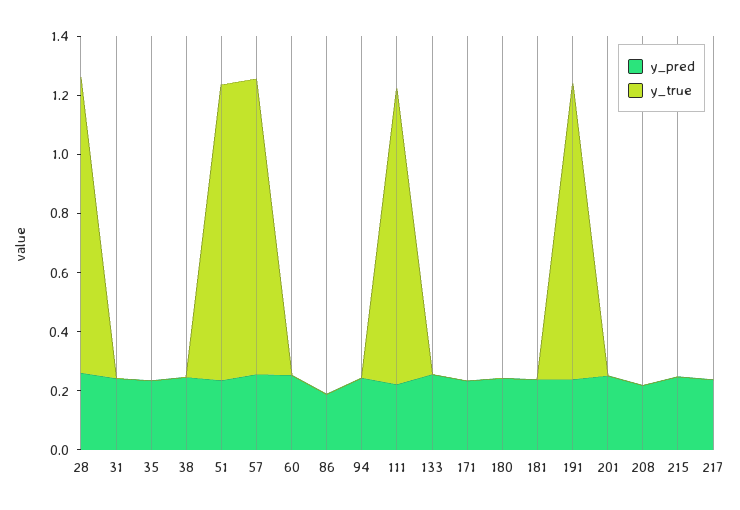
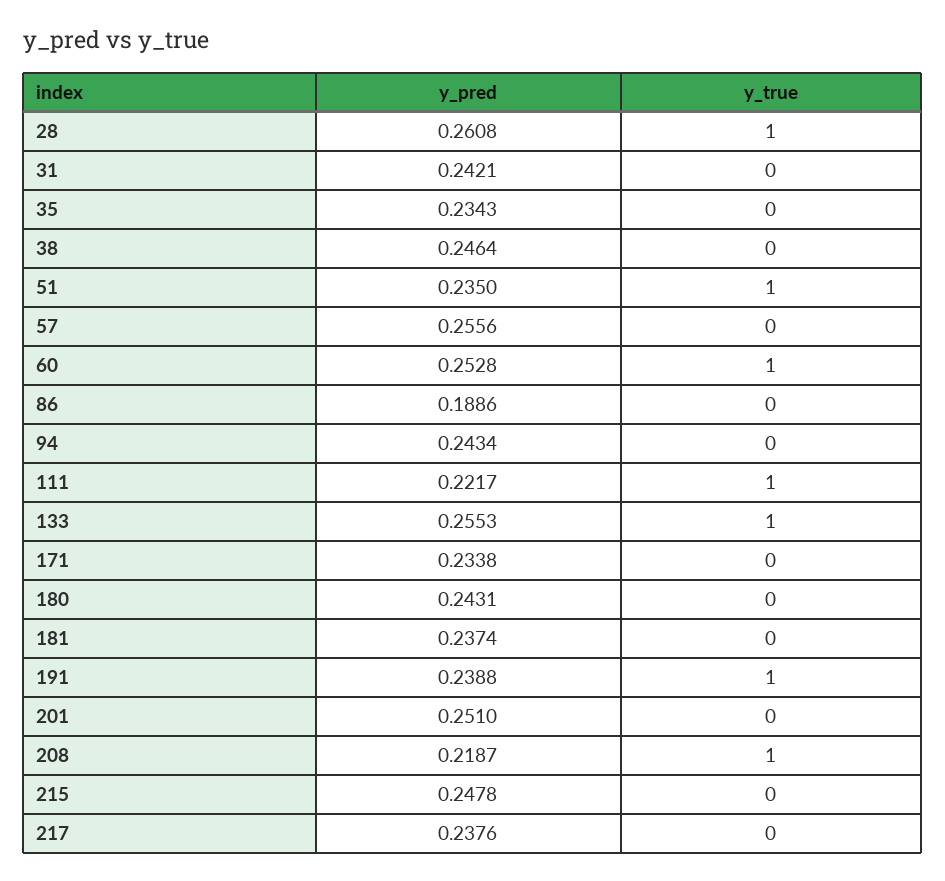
  {
    "y_pred": {
      "28": 0.2608,
      "31": 0.2421,
      "35": 0.2343,
      "38": 0.2464,
      "51": 0.235,
      "57": 0.2556,
      "60": 0.2528,
      "86": 0.1886,
      "94": 0.2434,
      "111": 0.2217,
      "133": 0.2553,
      "171": 0.2338,
      "180": 0.2431,
      "181": 0.2374,
      "191": 0.2388,
      "201": 0.251,
      "208": 0.2187,
      "215": 0.2478,
      "217": 0.2376
    },
    "y_true": {
      "28": 1,
      "31": 0,
      "35": 0,
      "38": 0,
      "51": 1,
-     "57": 1,
+     "57": 0,
-     "60": 0,
+     "60": 1,
      "86": 0,
      "94": 0,
      "111": 1,
-     "133": 0,
+     "133": 1,
      "171": 0,
      "180": 0,
      "181": 0,
      "191": 1,
      "201": 0,
-     "208": 0,
+     "208": 1,
      "215": 0,
      "217": 0
    }
  }

